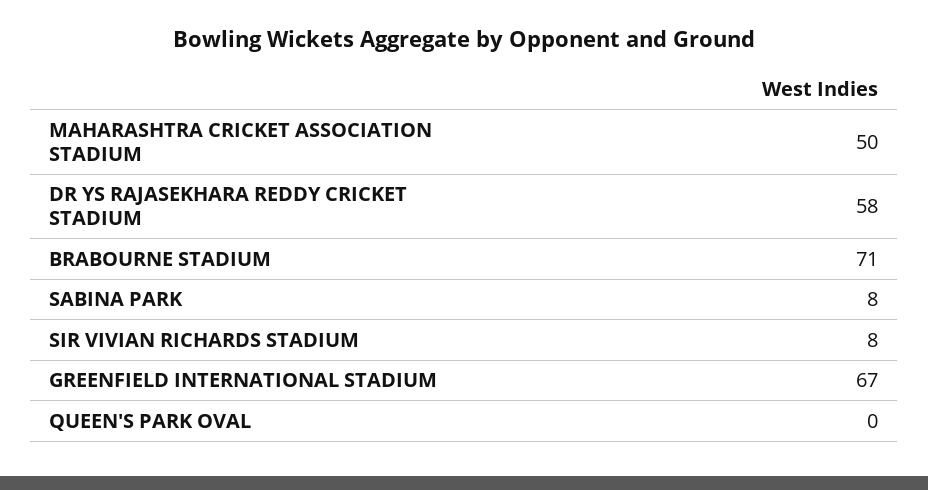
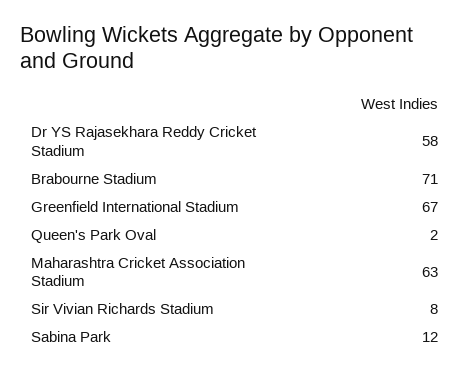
  {
-   "MAHARASHTRA CRICKET ASSOCIATION STADIUM": 50,
+   "MAHARASHTRA CRICKET ASSOCIATION STADIUM": 63,
    "DR YS RAJASEKHARA REDDY CRICKET STADIUM": 58,
    "BRABOURNE STADIUM": 71,
-   "SABINA PARK": 8,
+   "SABINA PARK": 12,
    "SIR VIVIAN RICHARDS STADIUM": 8,
    "GREENFIELD INTERNATIONAL STADIUM": 67,
-   "QUEEN'S PARK OVAL": 0
+   "QUEEN'S PARK OVAL": 2
  }

